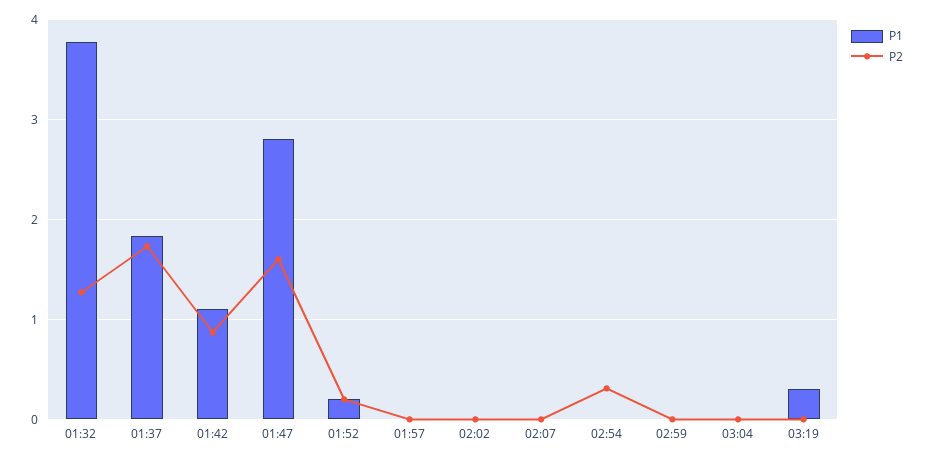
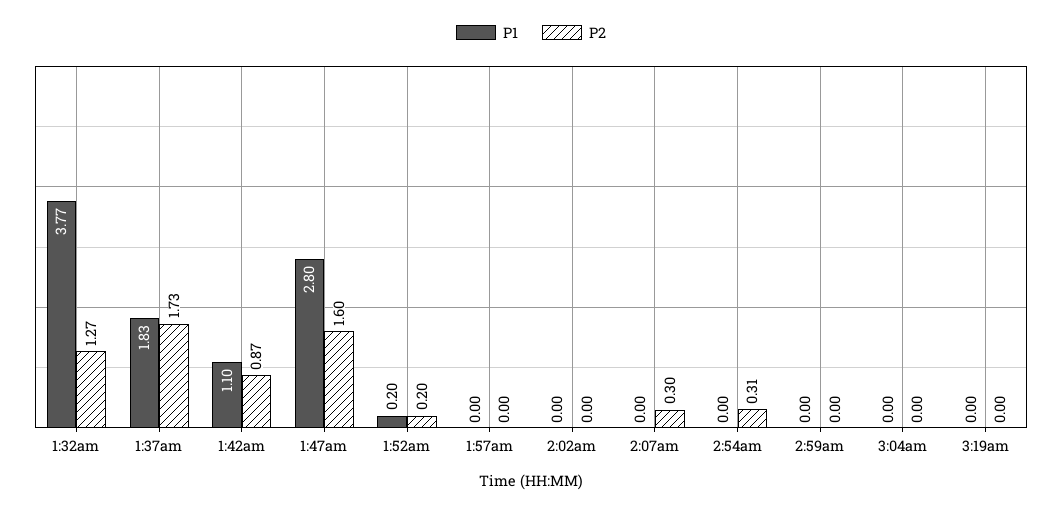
  {
    "P1": {
      "01:32": 3.77,
      "01:37": 1.83,
      "01:42": 1.1,
      "01:47": 2.8,
      "01:52": 0.2,
      "01:57": 0,
      "02:02": 0,
      "02:07": 0,
      "02:54": 0,
      "02:59": 0,
      "03:04": 0,
-     "03:19": 0.3
+     "03:19": 0
    },
    "P2": {
      "01:32": 1.27,
      "01:37": 1.73,
      "01:42": 0.87,
      "01:47": 1.6,
      "01:52": 0.2,
      "01:57": 0,
      "02:02": 0,
-     "02:07": 0,
+     "02:07": 0.3,
      "02:54": 0.31,
      "02:59": 0,
      "03:04": 0,
      "03:19": 0
    }
  }

